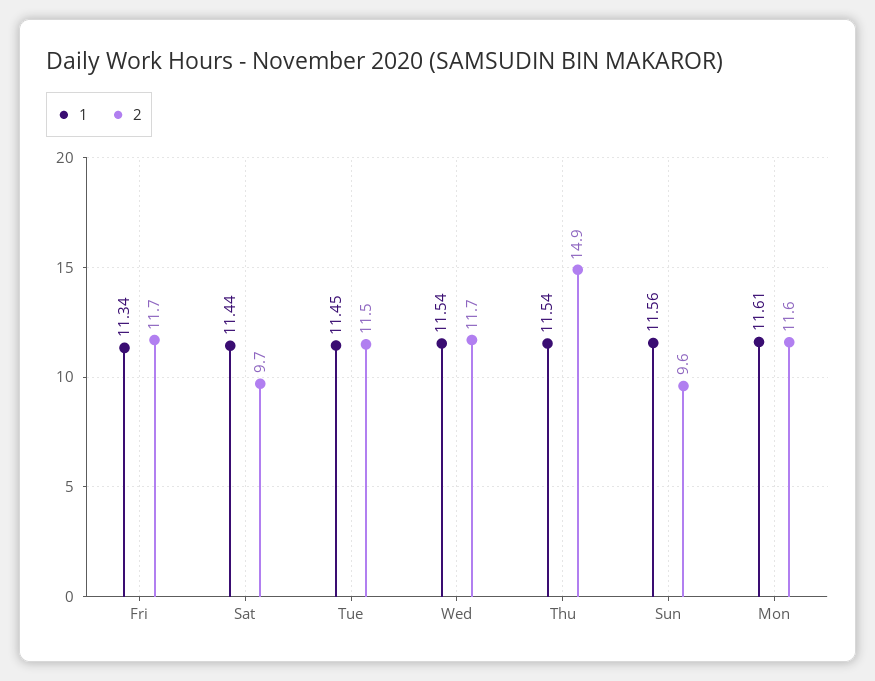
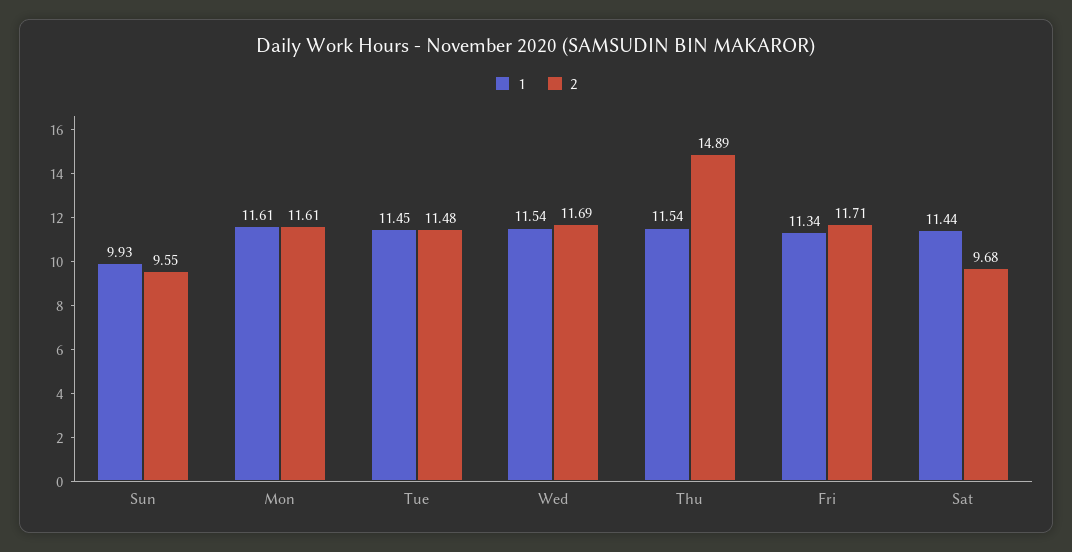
  {
    "1": {
      "Fri": 11.34,
      "Sat": 11.44,
      "Tue": 11.45,
      "Wed": 11.54,
      "Thu": 11.54,
-     "Sun": 11.56,
+     "Sun": 9.93,
      "Mon": 11.61
    },
    "2": {
      "Fri": 11.71,
      "Sat": 9.68,
      "Tue": 11.48,
      "Wed": 11.69,
      "Thu": 14.89,
      "Sun": 9.55,
      "Mon": 11.61
    }
  }

